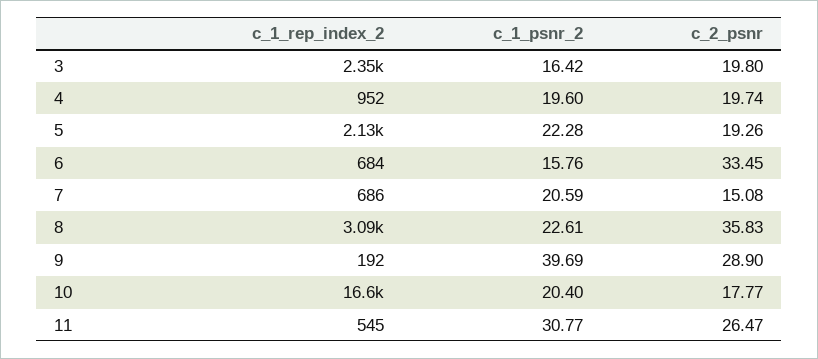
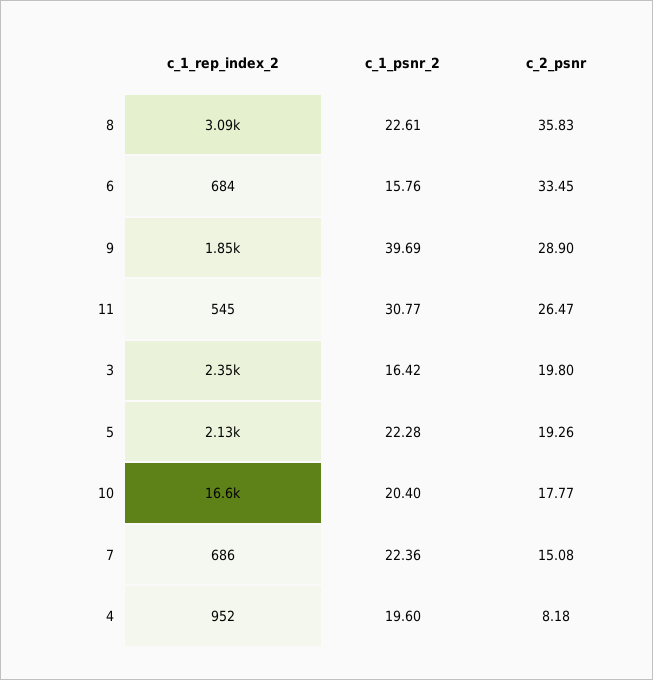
  {
    "c_1_rep_index_2": {
      "3": 2350,
      "4": 952,
      "5": 2130,
      "6": 684,
      "7": 686,
      "8": 3090,
-     "9": 192,
+     "9": 1850,
      "10": 16600,
      "11": 545
    },
    "c_1_psnr_2": {
      "3": 16.42,
      "4": 19.6,
      "5": 22.28,
      "6": 15.76,
-     "7": 20.59,
+     "7": 22.36,
      "8": 22.61,
      "9": 39.69,
      "10": 20.4,
      "11": 30.77
    },
    "c_2_psnr": {
      "3": 19.8,
-     "4": 19.74,
+     "4": 8.18,
      "5": 19.26,
      "6": 33.45,
      "7": 15.08,
      "8": 35.83,
      "9": 28.9,
      "10": 17.77,
      "11": 26.47
    }
  }

